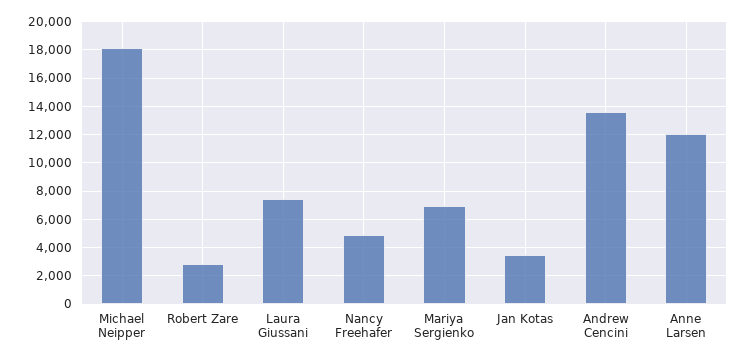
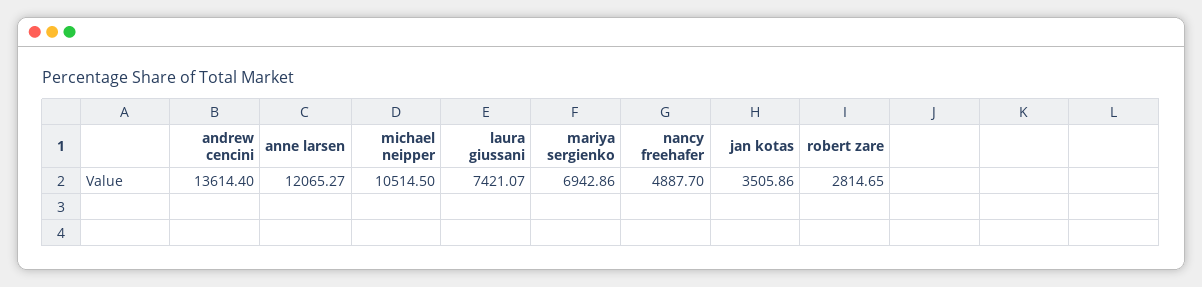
  {
-   "Michael Neipper": 18000,
+   "Michael Neipper": 10514.5,
    "Robert Zare": 2814.65,
    "Laura Giussani": 7421.07,
    "Nancy Freehafer": 4887.7,
    "Mariya Sergienko": 6942.86,
    "Jan Kotas": 3505.86,
    "Andrew Cencini": 13614.4,
    "Anne Larsen": 12065.27
  }

